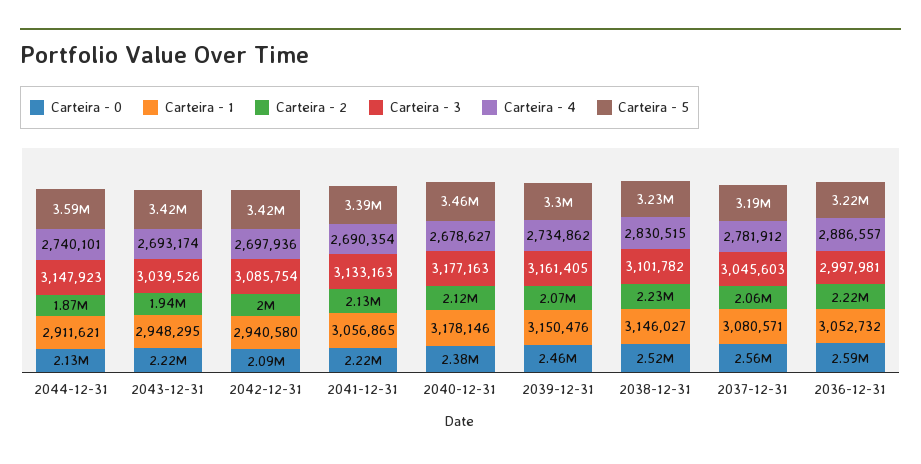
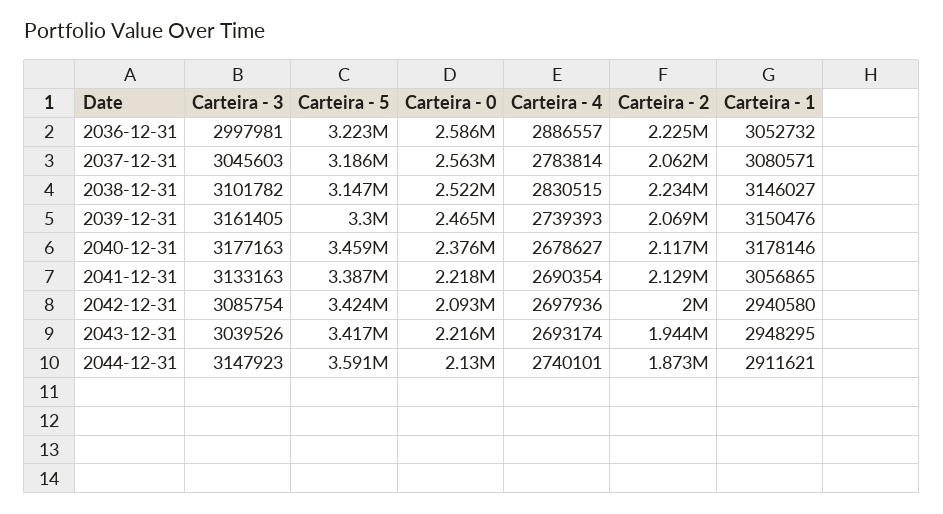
  {
    "Carteira - 0": {
      "2044-12-31": 2130000,
      "2043-12-31": 2216000,
      "2042-12-31": 2093000,
      "2041-12-31": 2218000,
      "2040-12-31": 2376000,
      "2039-12-31": 2465000,
      "2038-12-31": 2522000,
      "2037-12-31": 2563000,
      "2036-12-31": 2586000
    },
    "Carteira - 1": {
      "2044-12-31": 2911621,
      "2043-12-31": 2948295,
      "2042-12-31": 2940580,
      "2041-12-31": 3056865,
      "2040-12-31": 3178146,
      "2039-12-31": 3150476,
      "2038-12-31": 3146027,
      "2037-12-31": 3080571,
      "2036-12-31": 3052732
    },
    "Carteira - 2": {
      "2044-12-31": 1873000,
      "2043-12-31": 1944000,
      "2042-12-31": 2000000,
      "2041-12-31": 2129000,
      "2040-12-31": 2117000,
      "2039-12-31": 2069000,
      "2038-12-31": 2234000,
      "2037-12-31": 2062000,
      "2036-12-31": 2225000
    },
    "Carteira - 3": {
      "2044-12-31": 3147923,
      "2043-12-31": 3039526,
      "2042-12-31": 3085754,
      "2041-12-31": 3133163,
      "2040-12-31": 3177163,
      "2039-12-31": 3161405,
      "2038-12-31": 3101782,
      "2037-12-31": 3045603,
      "2036-12-31": 2997981
    },
    "Carteira - 4": {
      "2044-12-31": 2740101,
      "2043-12-31": 2693174,
      "2042-12-31": 2697936,
      "2041-12-31": 2690354,
      "2040-12-31": 2678627,
-     "2039-12-31": 2734862,
+     "2039-12-31": 2739393,
      "2038-12-31": 2830515,
-     "2037-12-31": 2781912,
+     "2037-12-31": 2783814,
      "2036-12-31": 2886557
    },
    "Carteira - 5": {
      "2044-12-31": 3591000,
      "2043-12-31": 3417000,
      "2042-12-31": 3424000,
      "2041-12-31": 3387000,
      "2040-12-31": 3459000,
      "2039-12-31": 3300000,
-     "2038-12-31": 3230000,
+     "2038-12-31": 3147000,
      "2037-12-31": 3186000,
      "2036-12-31": 3223000
    }
  }

